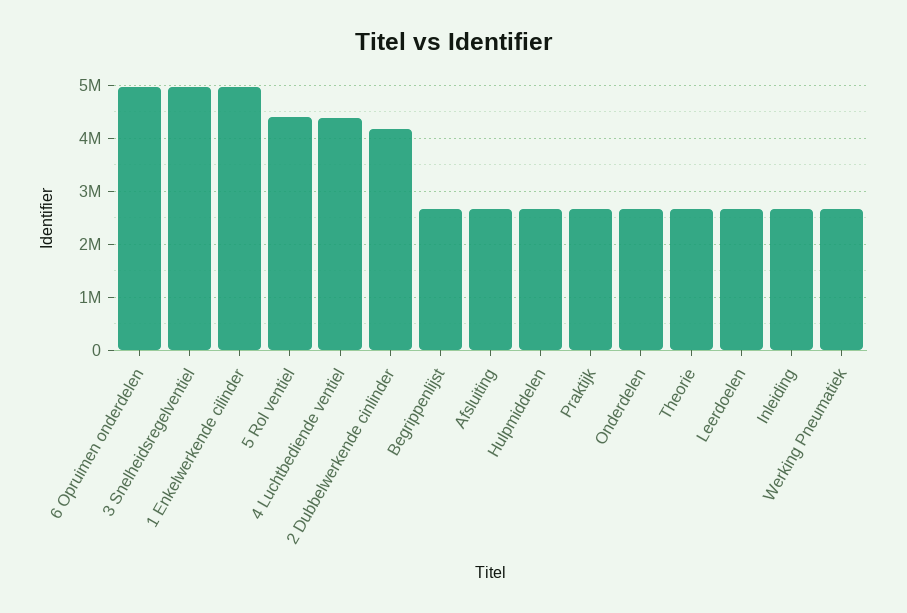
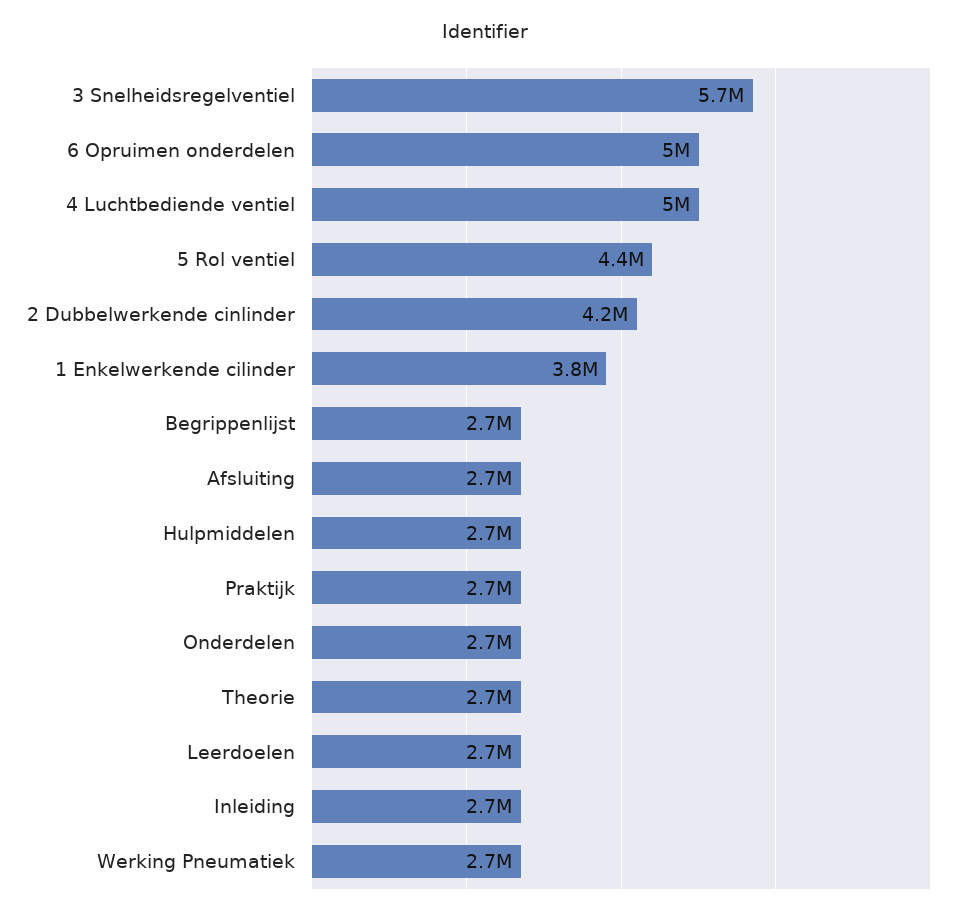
  {
    "6 Opruimen onderdelen": 5000000,
-   "3 Snelheidsregelventiel": 5000000,
+   "3 Snelheidsregelventiel": 5700000,
-   "1 Enkelwerkende cilinder": 5000000,
+   "1 Enkelwerkende cilinder": 3800000,
    "5 Rol ventiel": 4400000,
-   "4 Luchtbediende ventiel": 4400000,
+   "4 Luchtbediende ventiel": 5000000,
    "2 Dubbelwerkende cinlinder": 4200000,
    "Begrippenlijst": 2700000,
    "Afsluiting": 2700000,
    "Hulpmiddelen": 2700000,
    "Praktijk": 2700000,
    "Onderdelen": 2700000,
    "Theorie": 2700000,
    "Leerdoelen": 2700000,
    "Inleiding": 2700000,
    "Werking Pneumatiek": 2700000
  }

